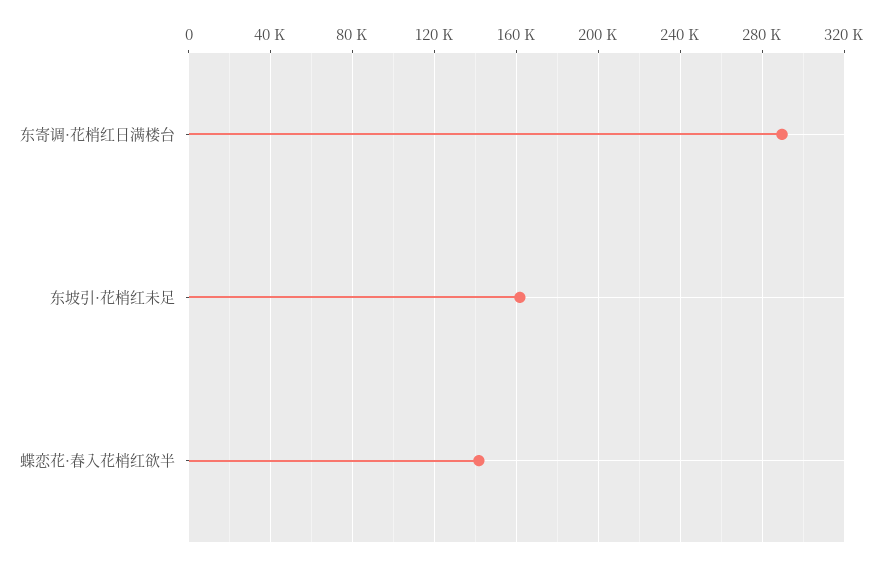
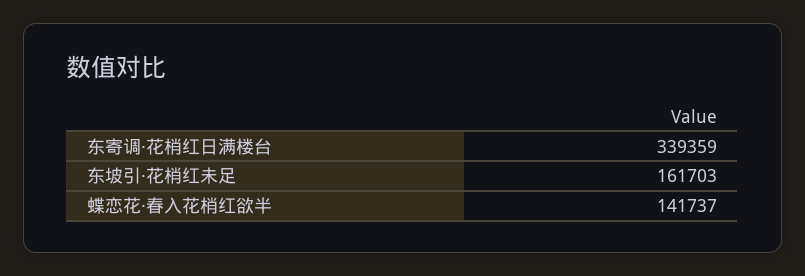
  {
-   "东寄调·花梢红日满楼台": 290000,
+   "东寄调·花梢红日满楼台": 339359,
    "东坡引·花梢红未足": 161703,
    "蝶恋花·春入花梢红欲半": 141737
  }

